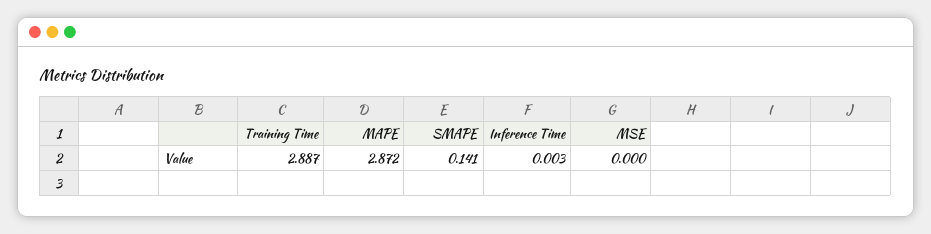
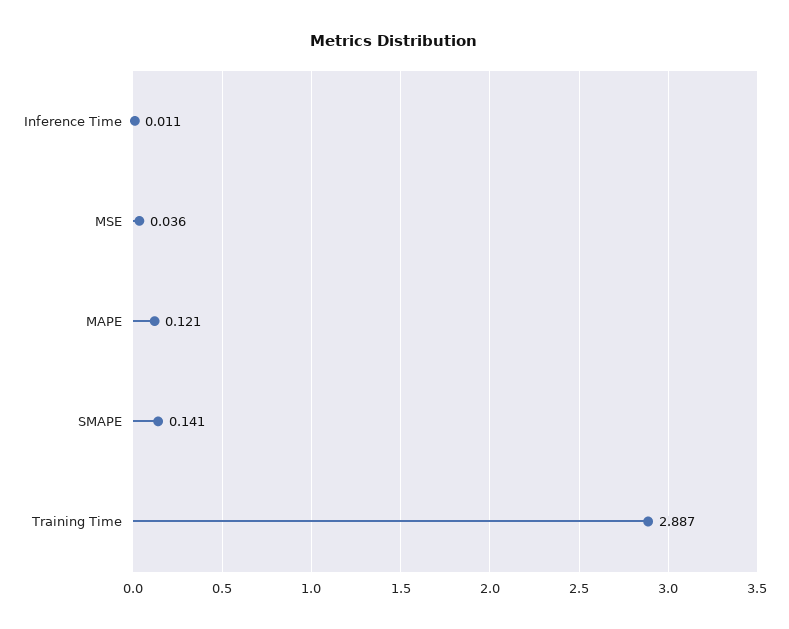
  {
    "Training Time": 2.887,
-   "MAPE": 2.872,
+   "MAPE": 0.121,
    "SMAPE": 0.141,
-   "Inference Time": 0.003,
+   "Inference Time": 0.011,
-   "MSE": 0
+   "MSE": 0.036
  }

